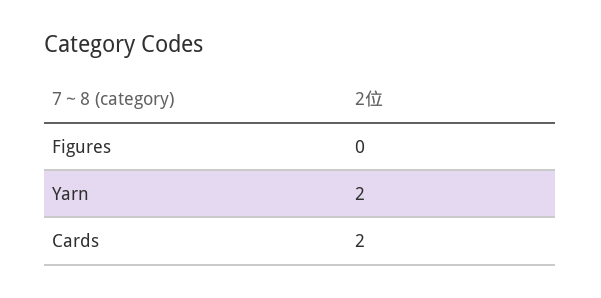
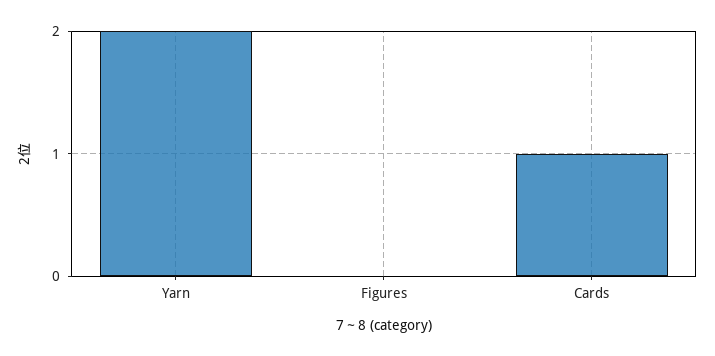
  {
    "Figures": 0,
    "Yarn": 2,
-   "Cards": 2
+   "Cards": 1
  }

